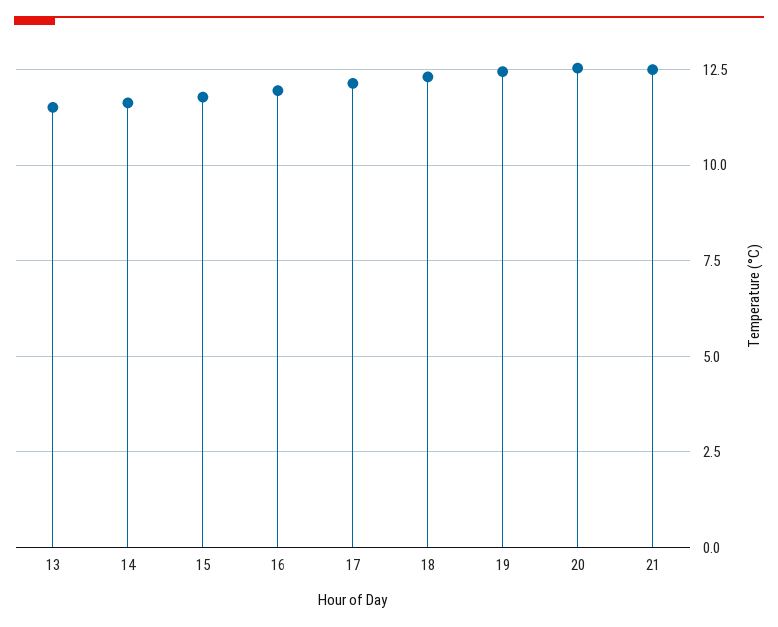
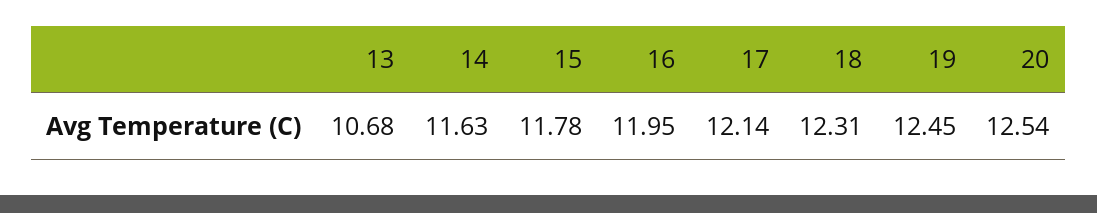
  {
-   "13": 11.5,
+   "13": 10.68,
    "14": 11.63,
    "15": 11.78,
    "16": 11.95,
    "17": 12.14,
    "18": 12.31,
    "19": 12.45,
-   "20": 12.54,
+   "20": 12.54
-   "21": 12.5
  }

